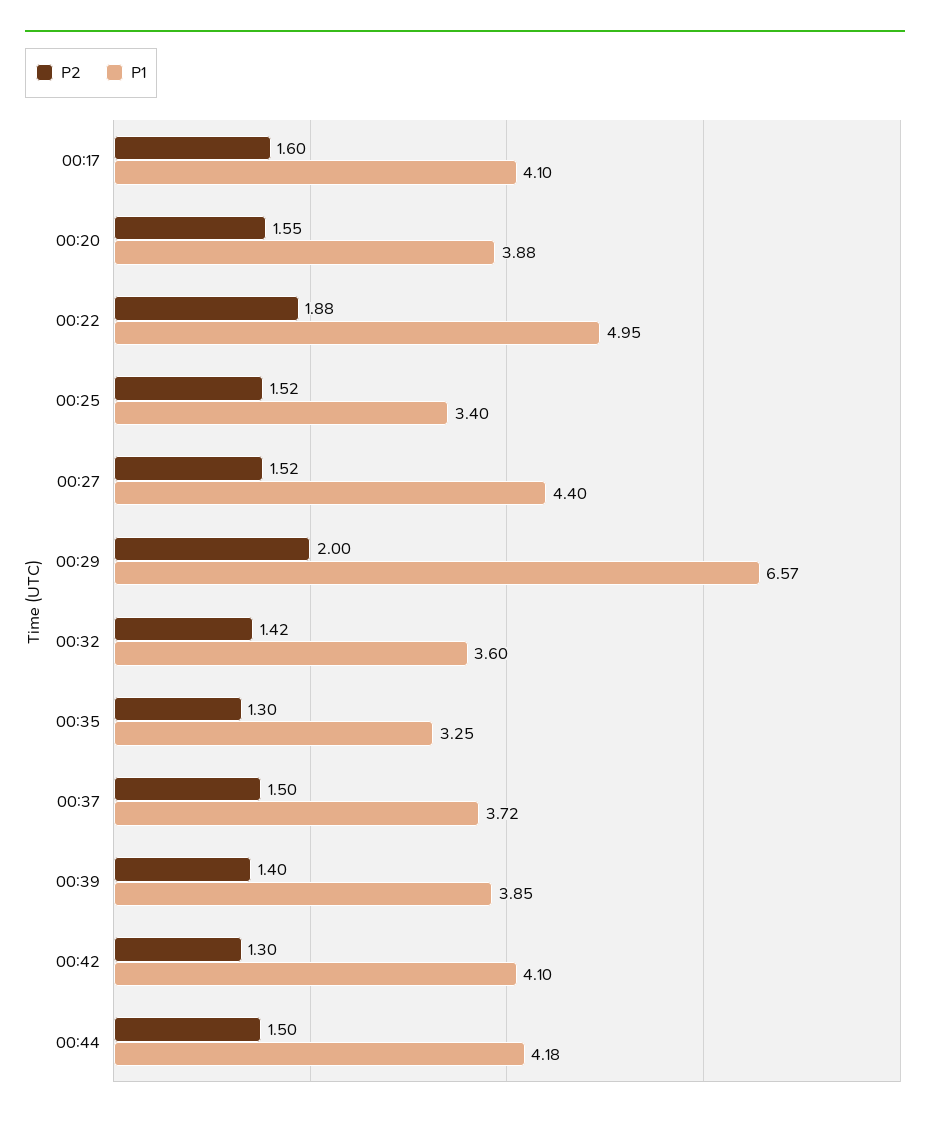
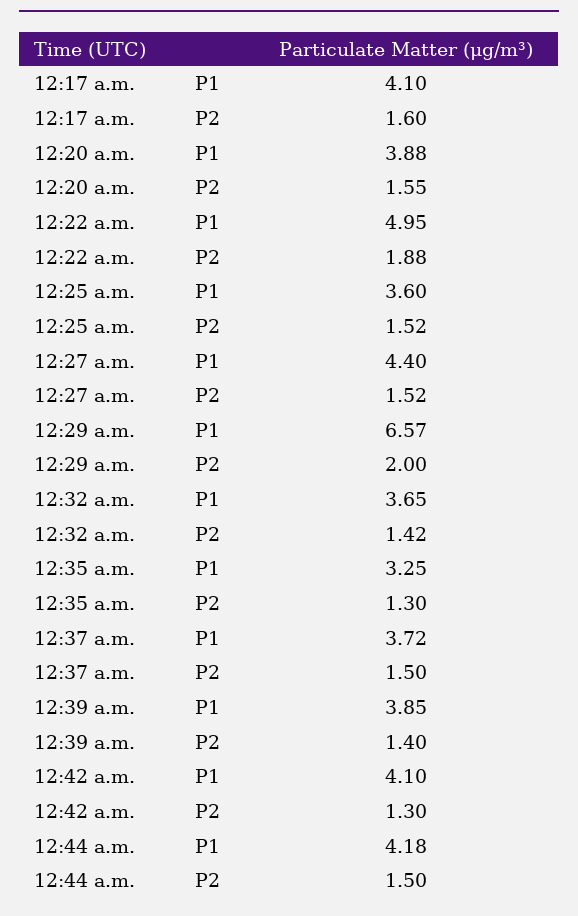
  {
    "P2": {
      "00:17": 1.6,
      "00:20": 1.55,
      "00:22": 1.88,
      "00:25": 1.52,
      "00:27": 1.52,
      "00:29": 2,
      "00:32": 1.42,
      "00:35": 1.3,
      "00:37": 1.5,
      "00:39": 1.4,
      "00:42": 1.3,
      "00:44": 1.5
    },
    "P1": {
      "00:17": 4.1,
      "00:20": 3.88,
      "00:22": 4.95,
-     "00:25": 3.4,
+     "00:25": 3.6,
      "00:27": 4.4,
      "00:29": 6.57,
-     "00:32": 3.6,
+     "00:32": 3.65,
      "00:35": 3.25,
      "00:37": 3.72,
      "00:39": 3.85,
      "00:42": 4.1,
      "00:44": 4.18
    }
  }

